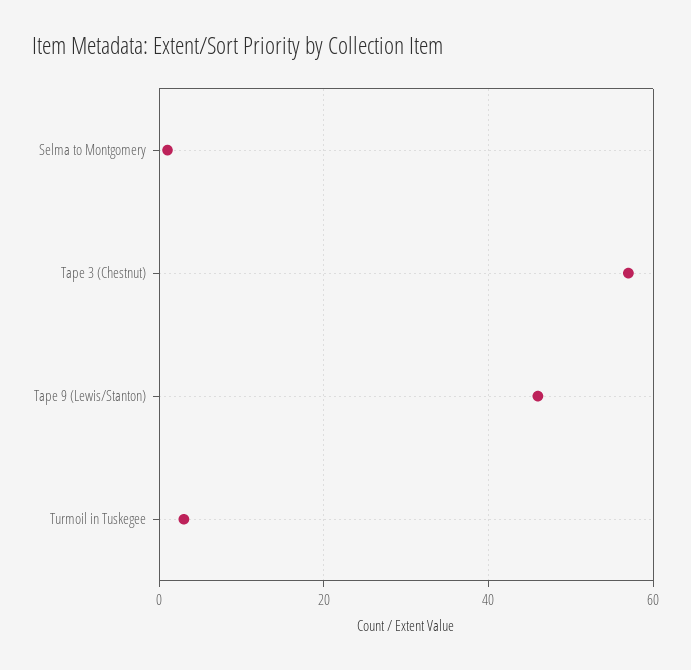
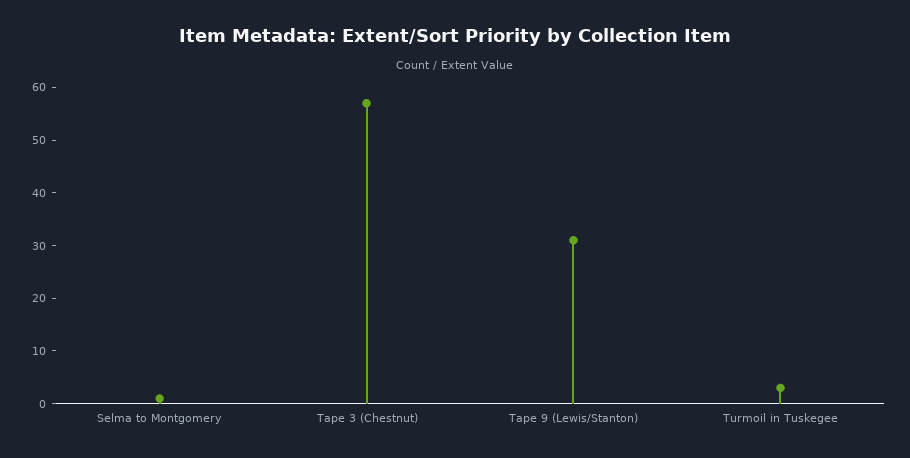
  {
    "Selma to Montgomery": 0,
    "Tape 3 (Chestnut)": 55,
-   "Tape 9 (Lewis/Stanton)": 45,
+   "Tape 9 (Lewis/Stanton)": 30,
    "Turmoil in Tuskegee": 5
  }

